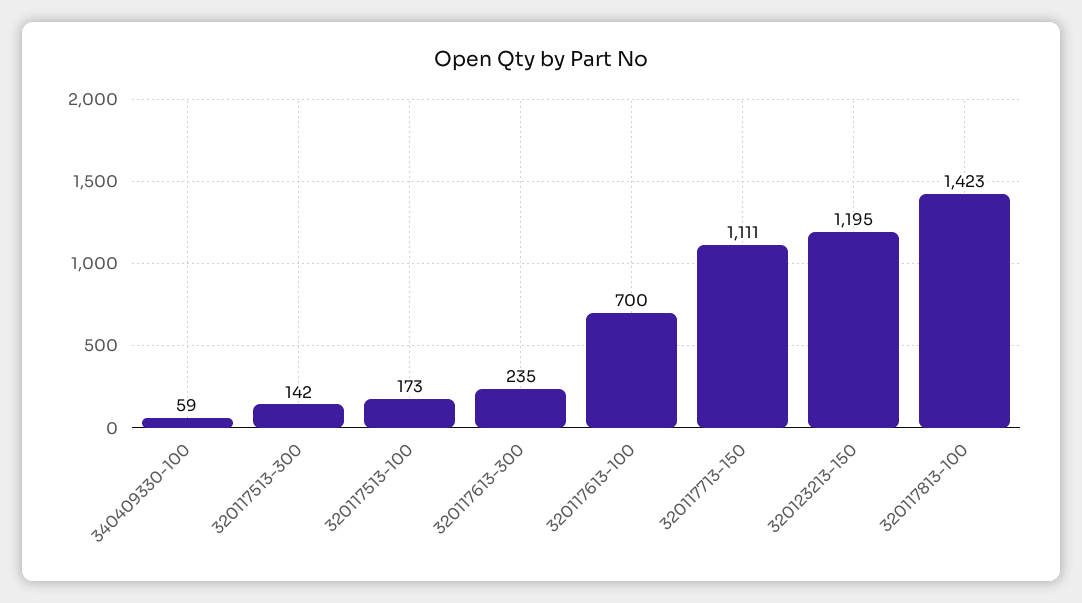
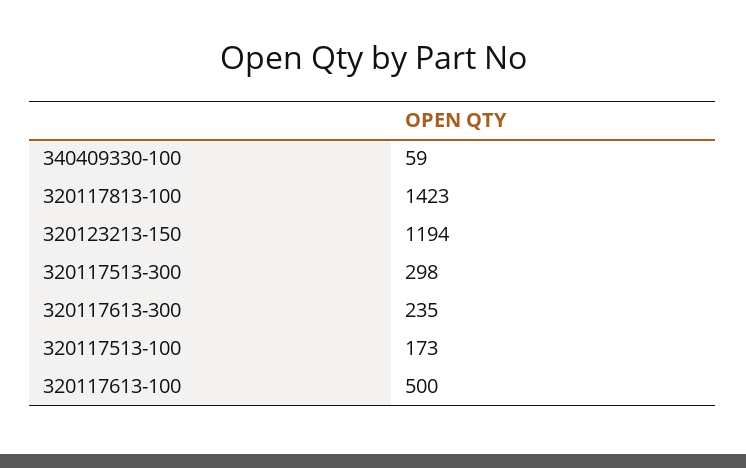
  {
    "340409330-100": 59,
-   "320117513-300": 142,
+   "320117513-300": 298,
    "320117513-100": 173,
    "320117613-300": 235,
-   "320117613-100": 700,
+   "320117613-100": 500,
-   "320117713-150": 1111,
-   "320123213-150": 1195,
+   "320123213-150": 1194,
    "320117813-100": 1423
  }

